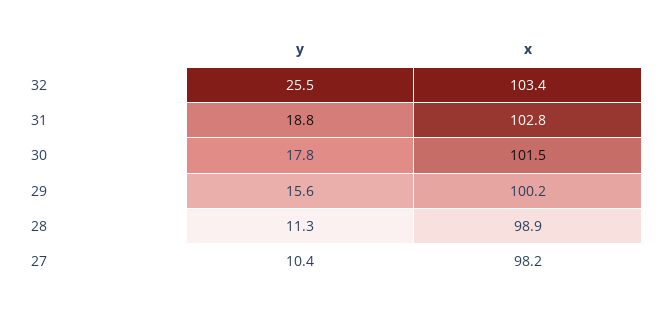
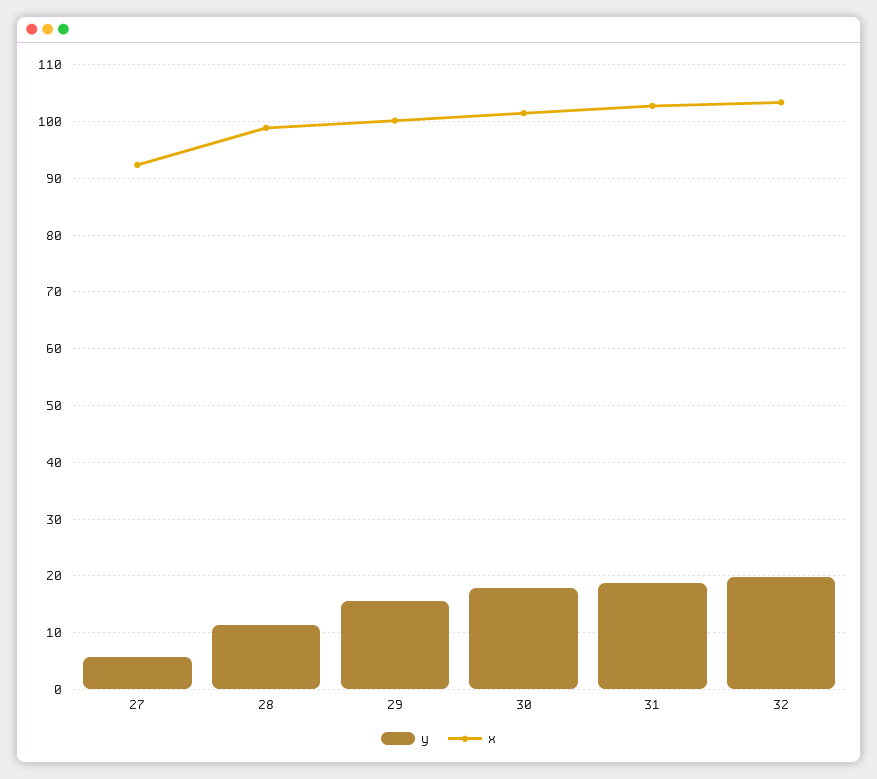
  {
    "y": {
-     "32": 25.5,
+     "32": 20,
      "31": 18.8,
      "30": 17.8,
      "29": 15.6,
      "28": 11.3,
-     "27": 10.4
+     "27": 6
    },
    "x": {
      "32": 103.4,
      "31": 102.8,
      "30": 101.5,
      "29": 100.2,
      "28": 98.9,
-     "27": 98.2
+     "27": 92
    }
  }

